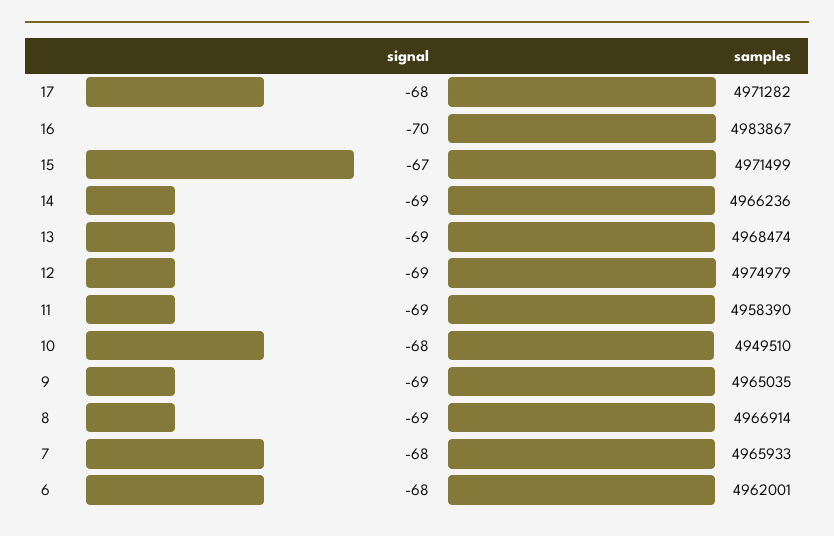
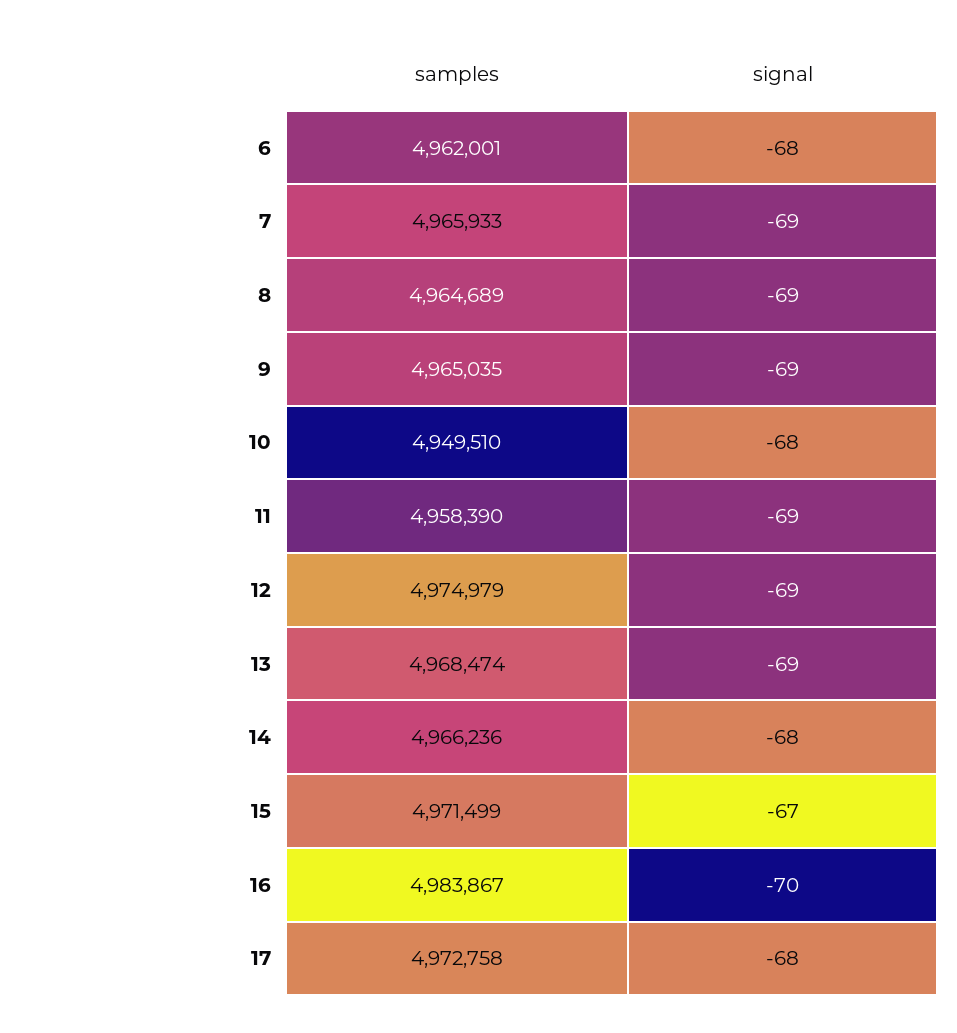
  {
    "signal": {
      "17": -68,
      "16": -70,
      "15": -67,
-     "14": -69,
+     "14": -68,
      "13": -69,
      "12": -69,
      "11": -69,
      "10": -68,
      "9": -69,
      "8": -69,
-     "7": -68,
+     "7": -69,
      "6": -68
    },
    "samples": {
-     "17": 4971282,
+     "17": 4972758,
      "16": 4983867,
      "15": 4971499,
      "14": 4966236,
      "13": 4968474,
      "12": 4974979,
      "11": 4958390,
      "10": 4949510,
      "9": 4965035,
-     "8": 4966914,
+     "8": 4964689,
      "7": 4965933,
      "6": 4962001
    }
  }

